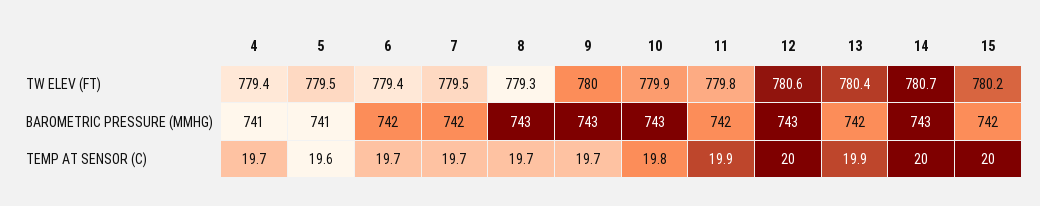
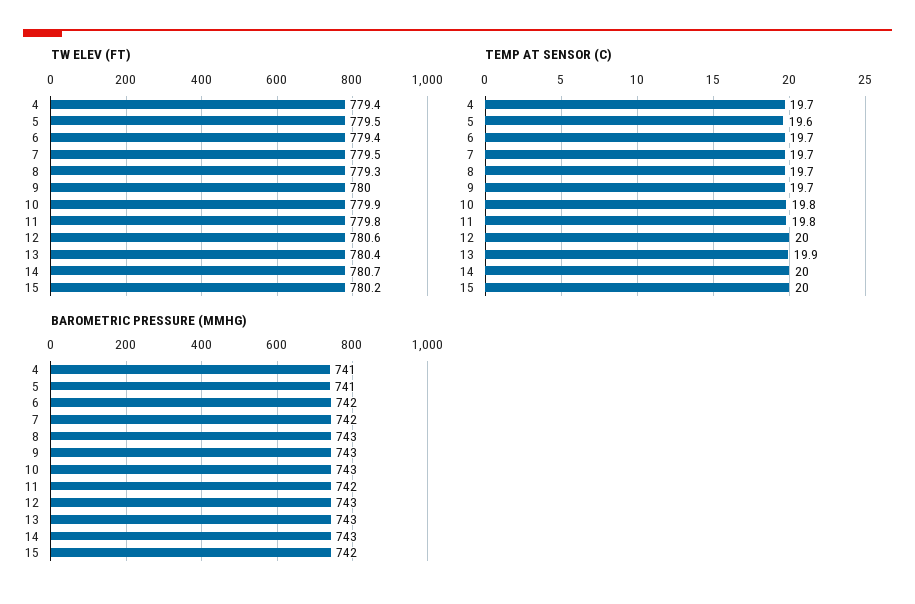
  {
    "TW ELEV (FT)": {
      "4": 779.4,
      "5": 779.5,
      "6": 779.4,
      "7": 779.5,
      "8": 779.3,
      "9": 780,
      "10": 779.9,
      "11": 779.8,
      "12": 780.6,
      "13": 780.4,
      "14": 780.7,
      "15": 780.2
    },
    "BAROMETRIC PRESSURE (MMHG)": {
      "4": 741,
      "5": 741,
      "6": 742,
      "7": 742,
      "8": 743,
      "9": 743,
      "10": 743,
      "11": 742,
      "12": 743,
-     "13": 742,
+     "13": 743,
      "14": 743,
      "15": 742
    },
    "TEMP AT SENSOR (C)": {
      "4": 19.7,
      "5": 19.6,
      "6": 19.7,
      "7": 19.7,
      "8": 19.7,
      "9": 19.7,
      "10": 19.8,
-     "11": 19.9,
+     "11": 19.8,
      "12": 20,
      "13": 19.9,
      "14": 20,
      "15": 20
    }
  }

